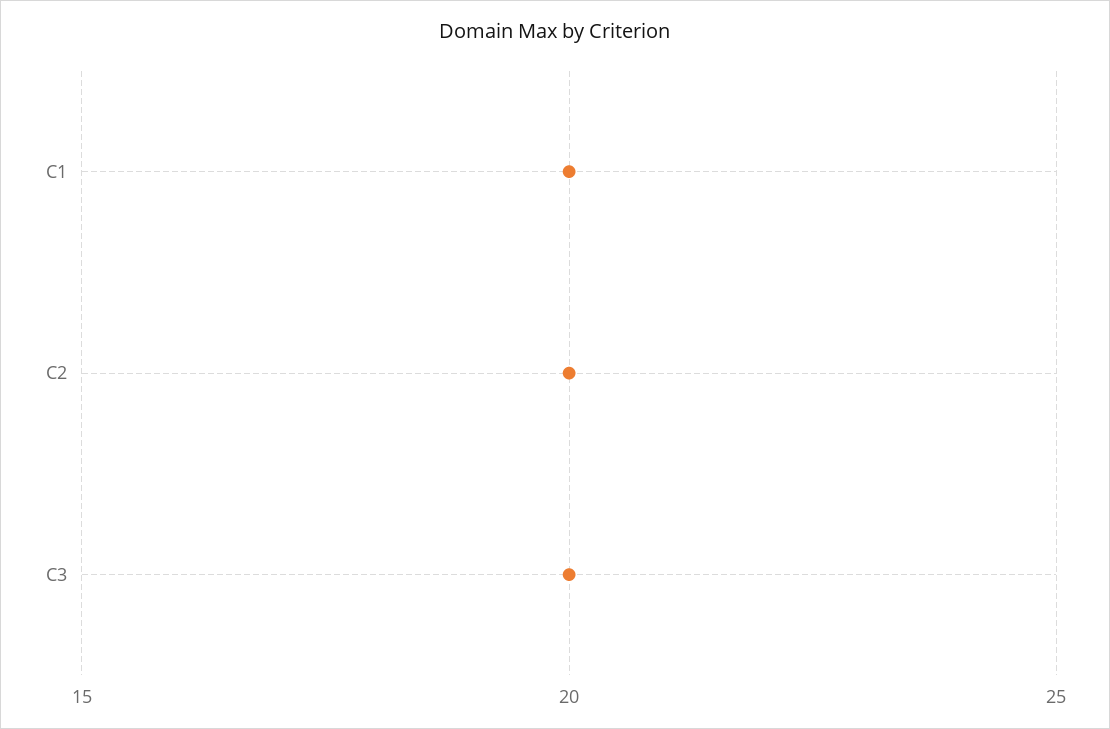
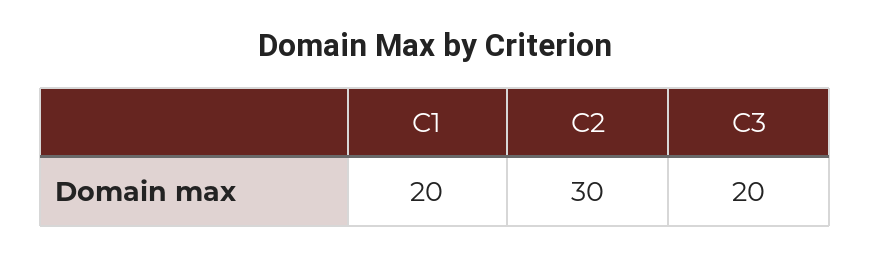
  {
    "C1": 20,
-   "C2": 20,
+   "C2": 30,
    "C3": 20
  }

